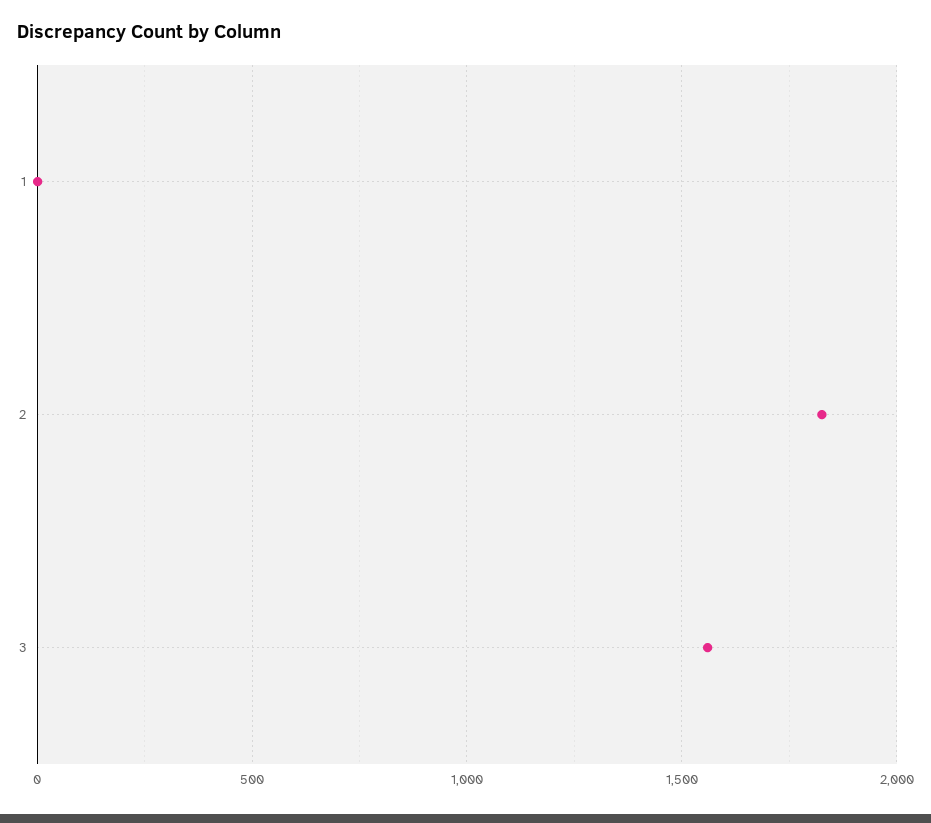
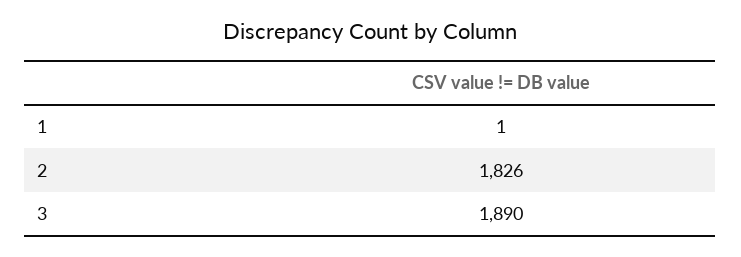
  {
    "1": 1,
    "2": 1826,
-   "3": 1550
+   "3": 1890
  }

